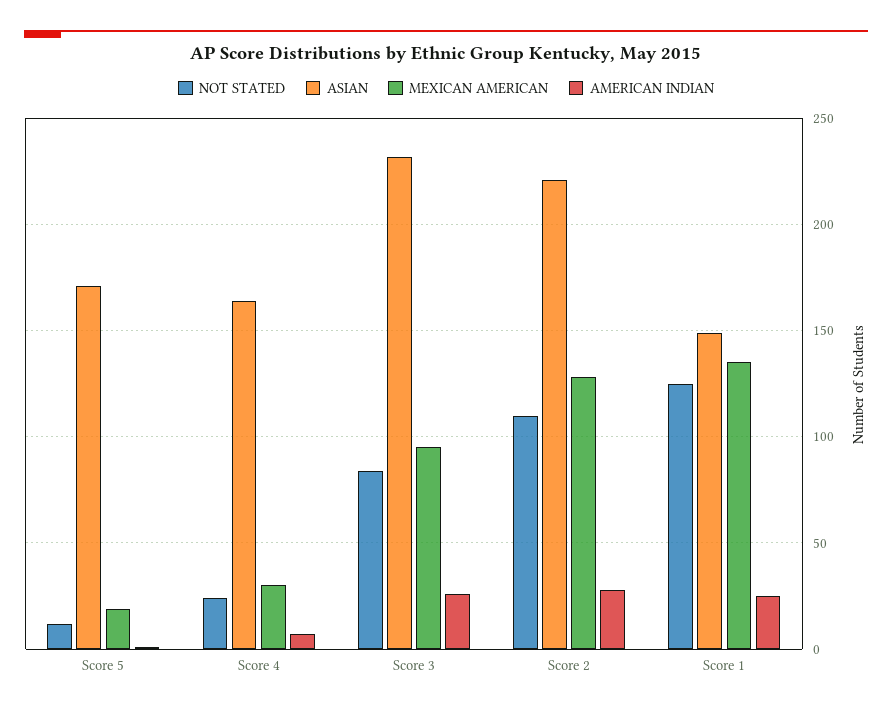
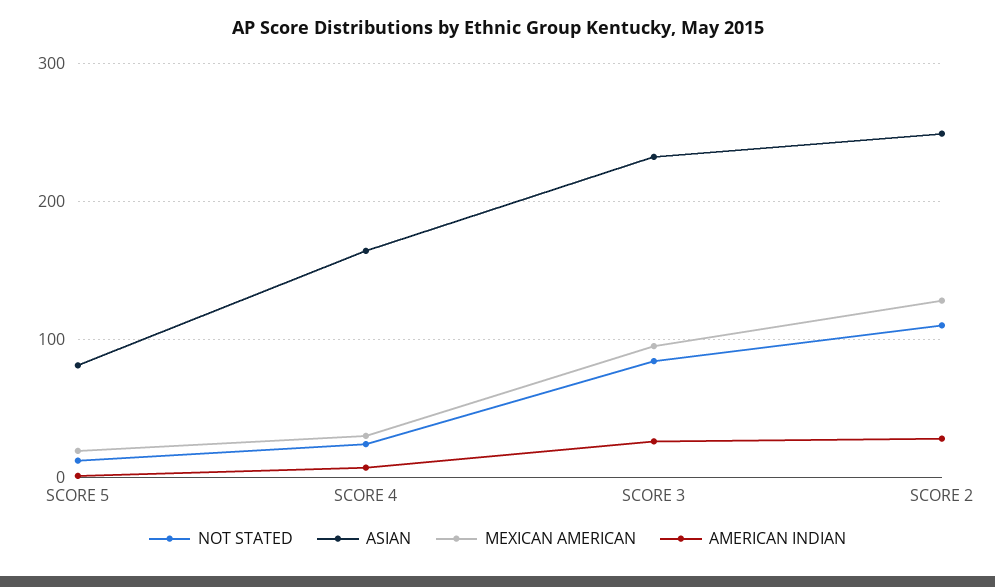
  {
    "NOT STATED": {
      "Score 5": 10,
      "Score 4": 25,
      "Score 3": 85,
-     "Score 2": 110,
+     "Score 2": 110
-     "Score 1": 125
    },
    "ASIAN": {
-     "Score 5": 170,
+     "Score 5": 80,
      "Score 4": 165,
      "Score 3": 230,
-     "Score 2": 220,
+     "Score 2": 250
-     "Score 1": 150
    },
    "MEXICAN AMERICAN": {
      "Score 5": 20,
      "Score 4": 30,
      "Score 3": 95,
-     "Score 2": 130,
+     "Score 2": 130
-     "Score 1": 135
    },
    "AMERICAN INDIAN": {
      "Score 5": 0,
      "Score 4": 5,
      "Score 3": 25,
-     "Score 2": 30,
+     "Score 2": 30
-     "Score 1": 25
    }
  }

